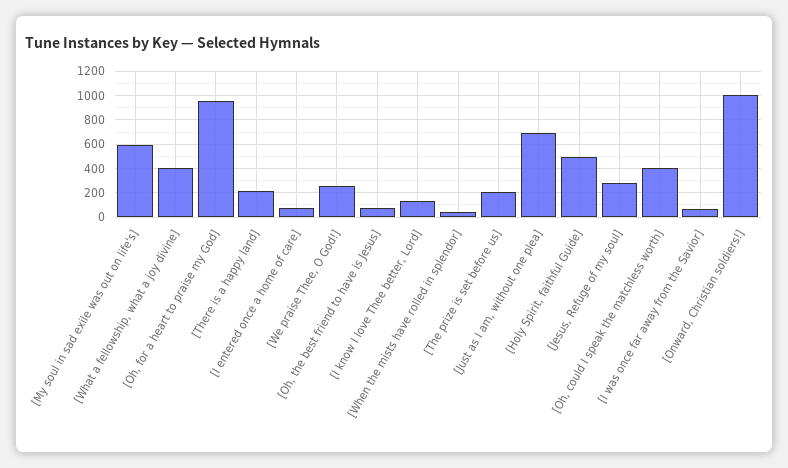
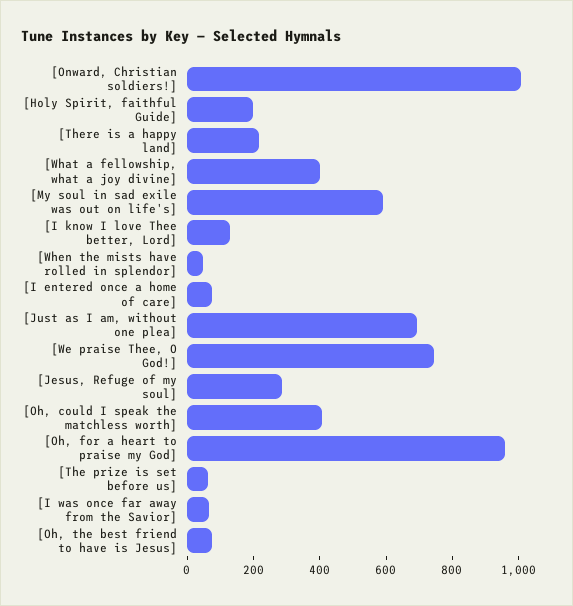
  {
    "[My soul in sad exile was out on life's]": 600,
    "[What a fellowship, what a joy divine]": 400,
    "[Oh, for a heart to praise my God]": 950,
    "[There is a happy land]": 200,
    "[I entered once a home of care]": 100,
-   "[We praise Thee, O God!]": 250,
+   "[We praise Thee, O God!]": 750,
    "[Oh, the best friend to have is Jesus]": 100,
    "[I know I love Thee better, Lord]": 150,
    "[When the mists have rolled in splendor]": 50,
-   "[The prize is set before us]": 200,
+   "[The prize is set before us]": 50,
    "[Just as I am, without one plea]": 700,
-   "[Holy Spirit, faithful Guide]": 500,
+   "[Holy Spirit, faithful Guide]": 200,
    "[Jesus, Refuge of my soul]": 300,
    "[Oh, could I speak the matchless worth]": 400,
    "[I was once far away from the Savior]": 50,
    "[Onward, Christian soldiers!]": 1000
  }

